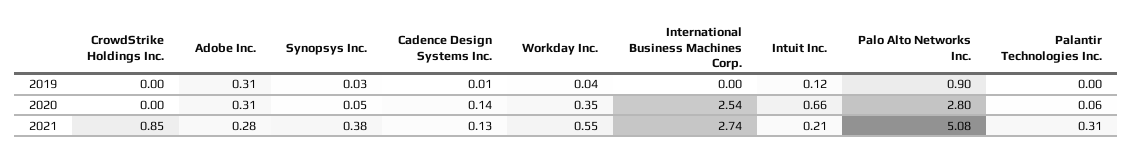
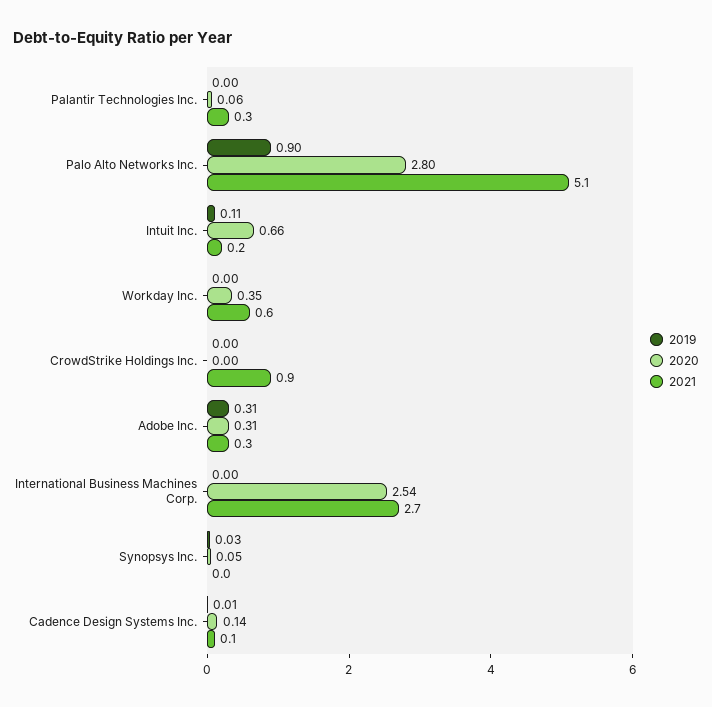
  {
    "2019": {
      "CrowdStrike Holdings Inc.": 0,
      "Adobe Inc.": 0.31,
      "Synopsys Inc.": 0.03,
      "Cadence Design Systems Inc.": 0.01,
-     "Workday Inc.": 0.04,
+     "Workday Inc.": 0,
      "International Business Machines Corp.": 0,
-     "Intuit Inc.": 0.12,
+     "Intuit Inc.": 0.11,
      "Palo Alto Networks Inc.": 0.9,
      "Palantir Technologies Inc.": 0
    },
    "2020": {
      "CrowdStrike Holdings Inc.": 0,
      "Adobe Inc.": 0.31,
      "Synopsys Inc.": 0.05,
      "Cadence Design Systems Inc.": 0.14,
      "Workday Inc.": 0.35,
      "International Business Machines Corp.": 2.54,
      "Intuit Inc.": 0.66,
      "Palo Alto Networks Inc.": 2.8,
      "Palantir Technologies Inc.": 0.06
    },
    "2021": {
      "CrowdStrike Holdings Inc.": 0.85,
      "Adobe Inc.": 0.28,
-     "Synopsys Inc.": 0.38,
+     "Synopsys Inc.": 0,
      "Cadence Design Systems Inc.": 0.13,
      "Workday Inc.": 0.55,
      "International Business Machines Corp.": 2.74,
      "Intuit Inc.": 0.21,
      "Palo Alto Networks Inc.": 5.08,
      "Palantir Technologies Inc.": 0.31
    }
  }

